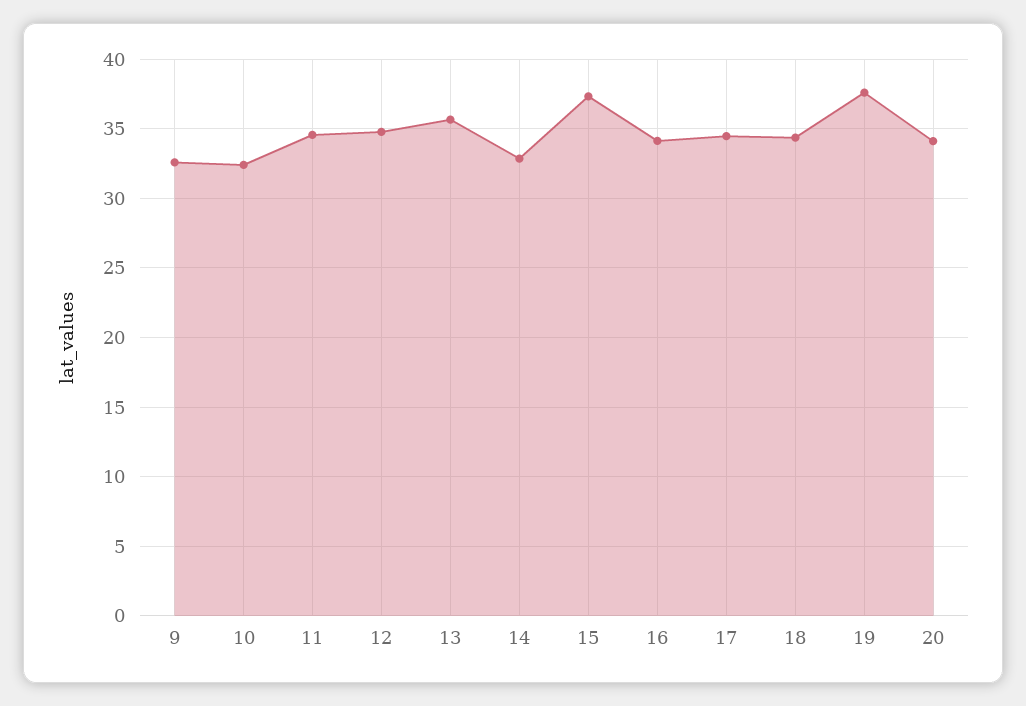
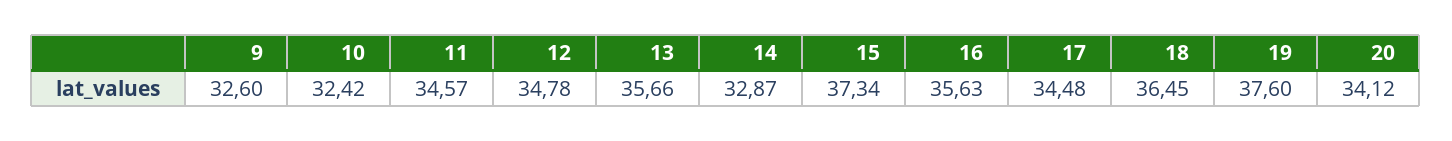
  {
    "9": 32.6,
    "10": 32.42,
    "11": 34.57,
    "12": 34.78,
    "13": 35.66,
    "14": 32.87,
    "15": 37.34,
-   "16": 34,
+   "16": 35.63,
    "17": 34.48,
-   "18": 34.5,
+   "18": 36.45,
    "19": 37.6,
    "20": 34.12
  }

